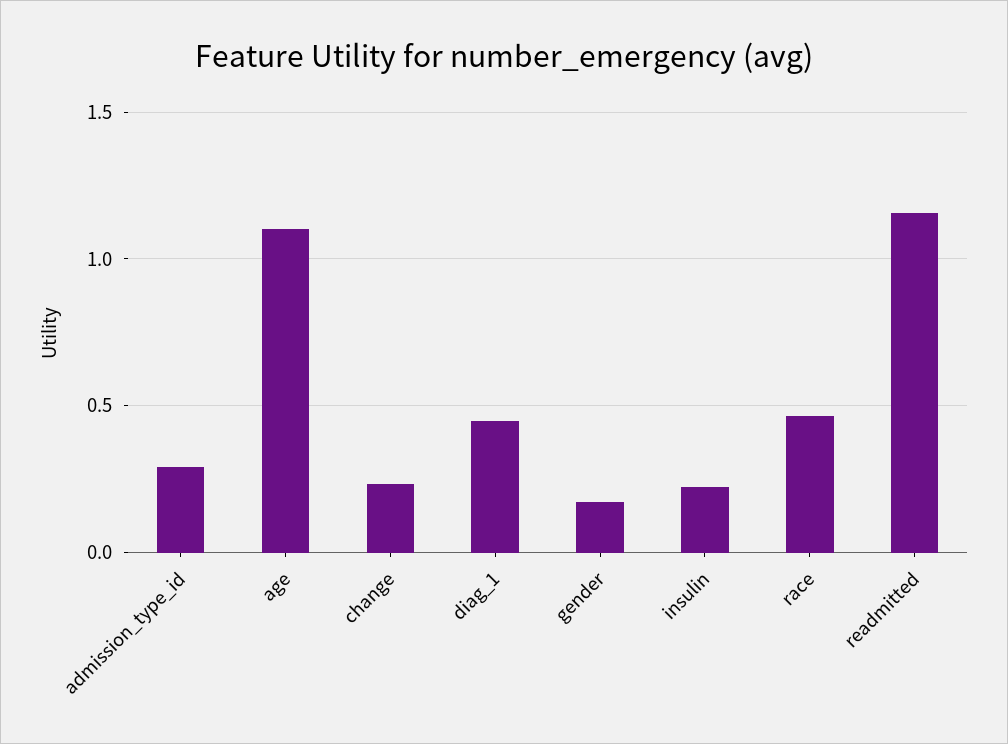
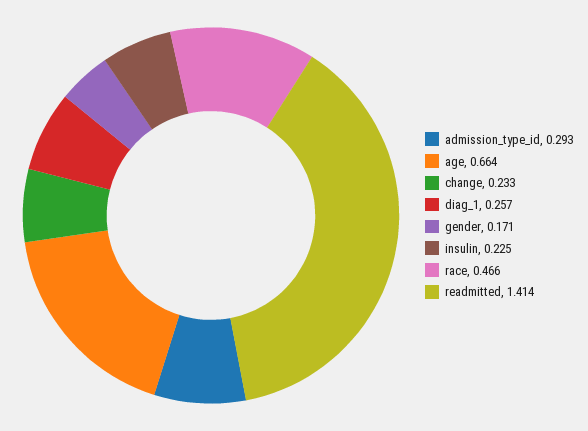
  {
    "admission_type_id": 0.293,
-   "age": 1.1,
+   "age": 0.664,
    "change": 0.233,
-   "diag_1": 0.45,
+   "diag_1": 0.257,
    "gender": 0.171,
    "insulin": 0.225,
    "race": 0.466,
-   "readmitted": 1.15
+   "readmitted": 1.414
  }

